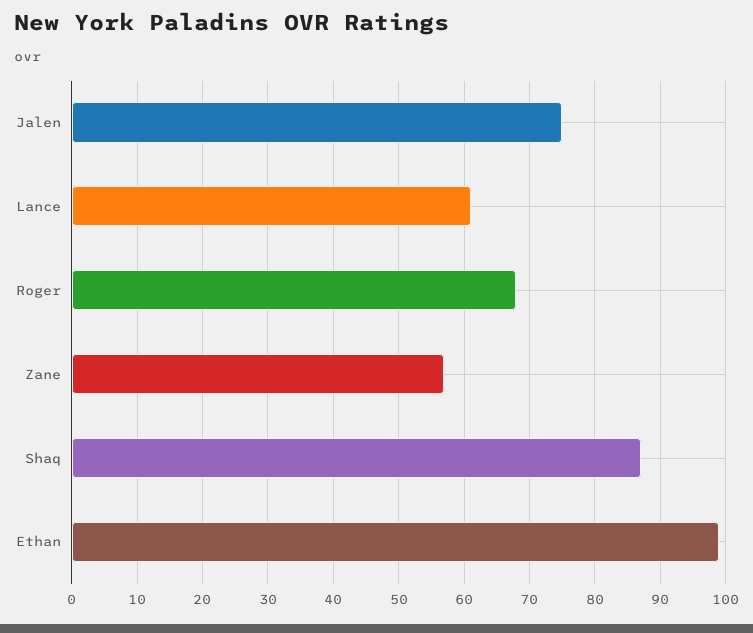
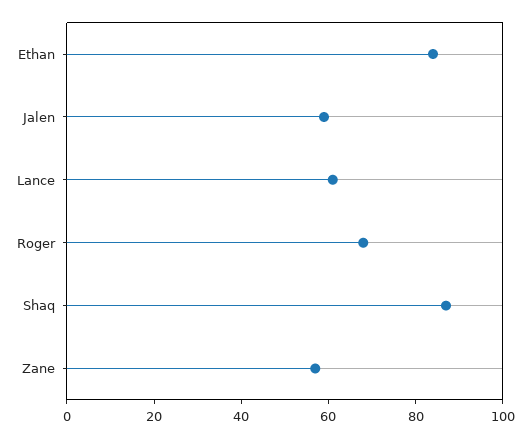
  {
-   "Jalen": 75,
+   "Jalen": 60,
    "Lance": 61,
    "Roger": 68,
    "Zane": 57,
    "Shaq": 87,
-   "Ethan": 99
+   "Ethan": 85
  }

